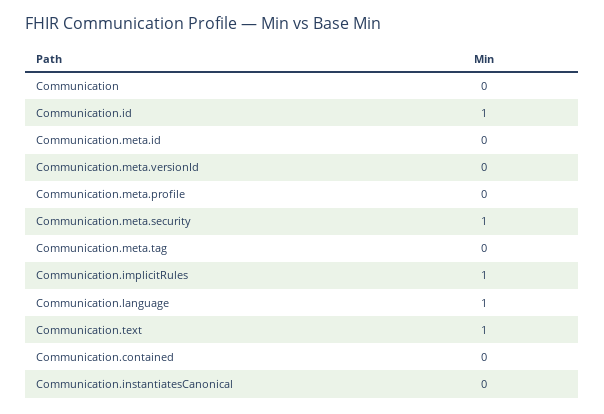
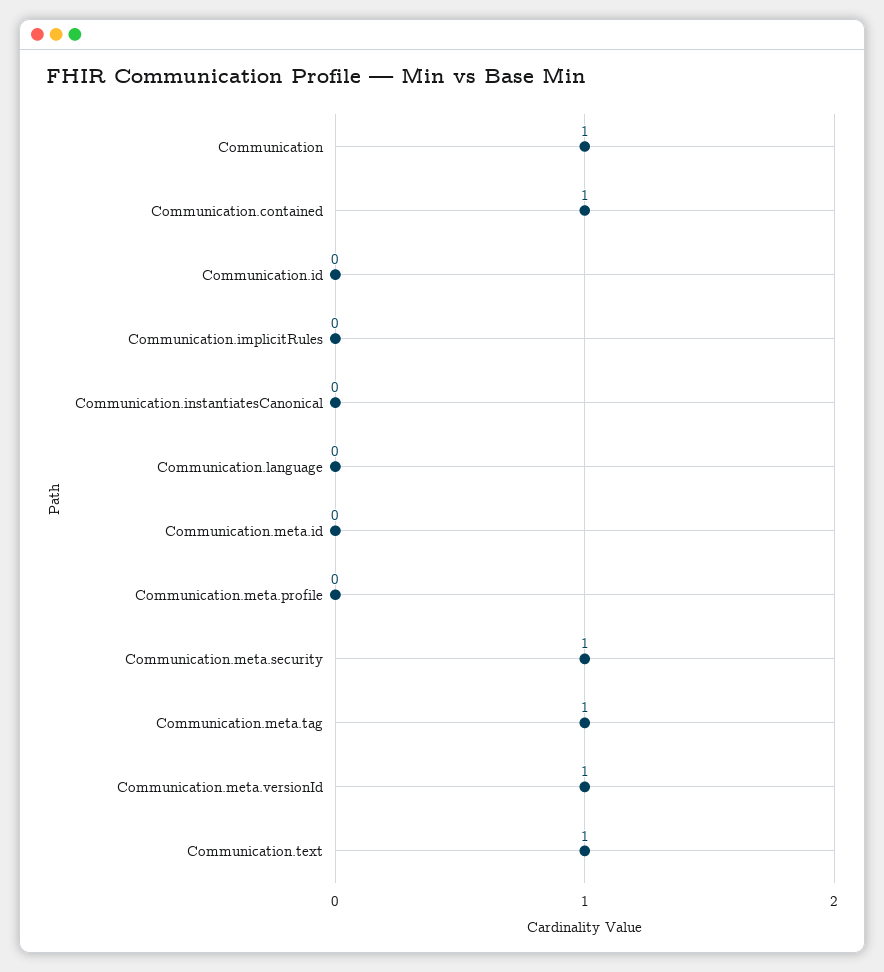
  {
-   "Communication": 0,
+   "Communication": 1,
-   "Communication.id": 1,
+   "Communication.id": 0,
    "Communication.meta.id": 0,
-   "Communication.meta.versionId": 0,
+   "Communication.meta.versionId": 1,
    "Communication.meta.profile": 0,
    "Communication.meta.security": 1,
-   "Communication.meta.tag": 0,
+   "Communication.meta.tag": 1,
-   "Communication.implicitRules": 1,
+   "Communication.implicitRules": 0,
-   "Communication.language": 1,
+   "Communication.language": 0,
    "Communication.text": 1,
-   "Communication.contained": 0,
+   "Communication.contained": 1,
    "Communication.instantiatesCanonical": 0
  }

